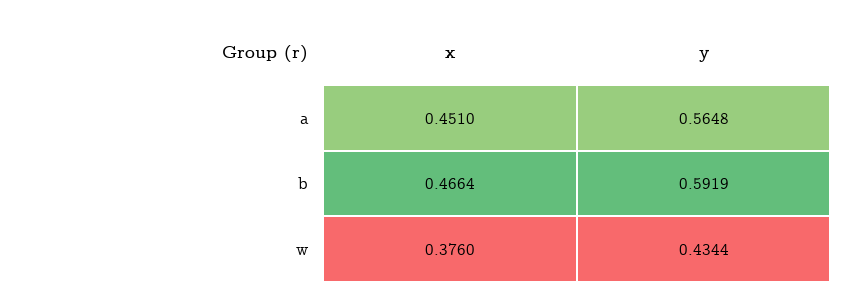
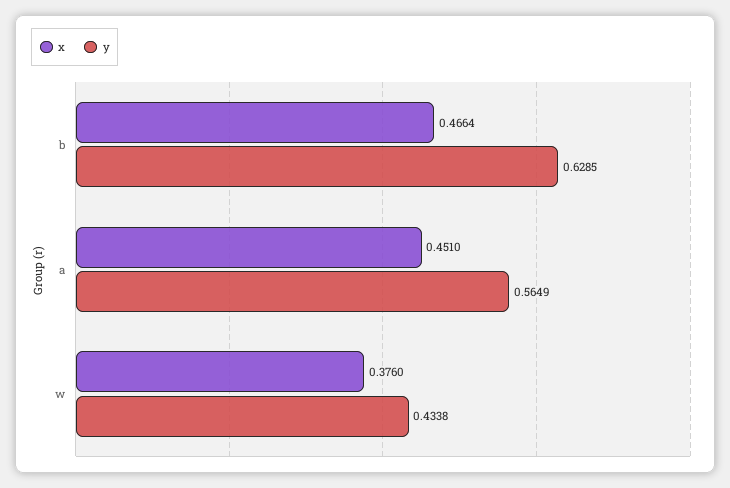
  {
    "x": {
      "a": 0.451,
      "b": 0.4664,
      "w": 0.376
    },
    "y": {
-     "a": 0.5648,
+     "a": 0.5649,
-     "b": 0.5919,
+     "b": 0.6285,
-     "w": 0.4344
+     "w": 0.4338
    }
  }

